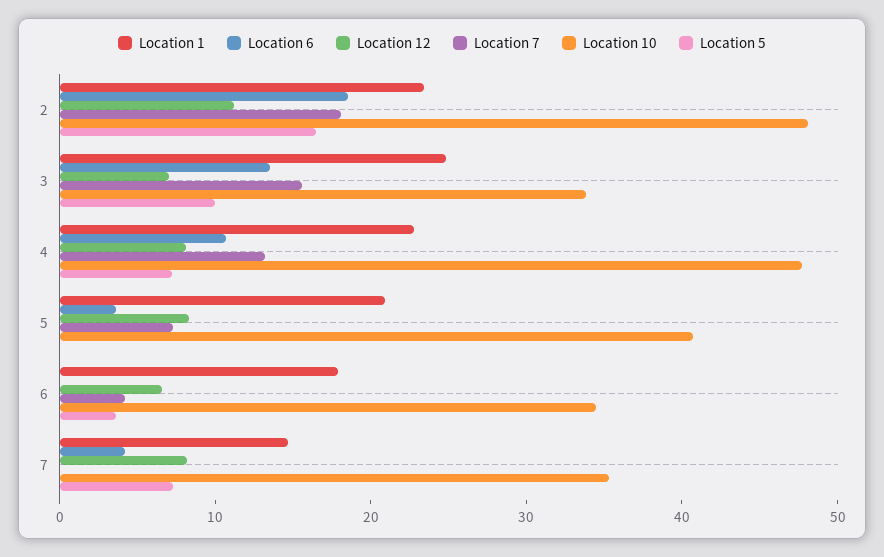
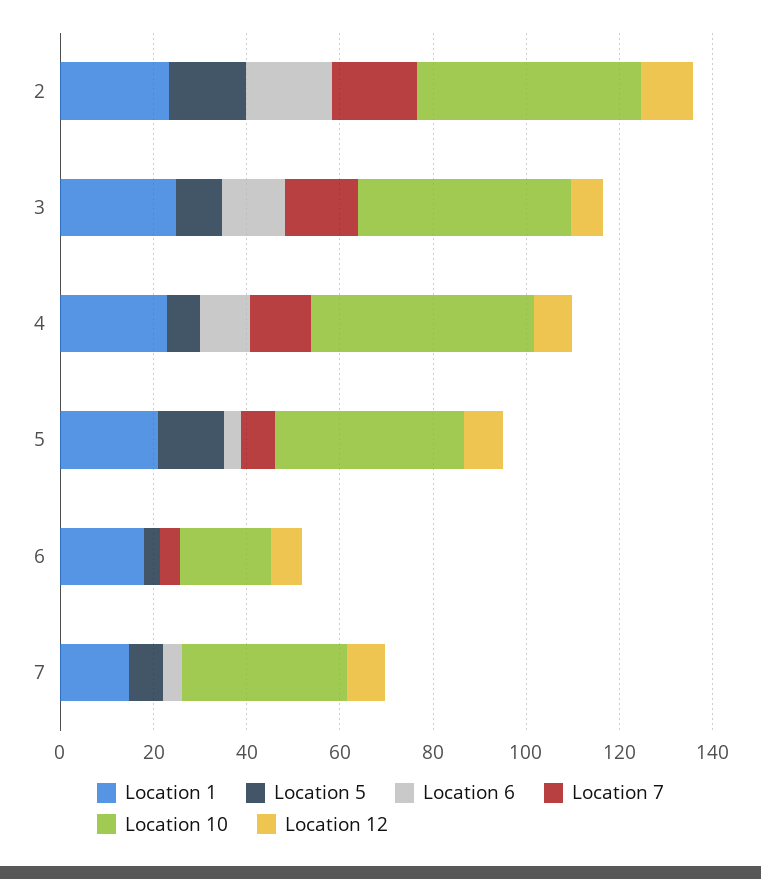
  {
    "Location 1": {
      "2": 24,
      "3": 24,
      "4": 22,
      "5": 20,
      "6": 18,
      "7": 14
    },
    "Location 6": {
      "2": 18,
      "3": 14,
      "4": 10,
      "5": 4,
      "6": 0,
      "7": 4
    },
    "Location 12": {
      "2": 12,
      "3": 8,
      "4": 8,
      "5": 8,
      "6": 6,
      "7": 8
    },
    "Location 7": {
      "2": 18,
      "3": 16,
      "4": 14,
      "5": 8,
      "6": 4,
      "7": 0
    },
    "Location 10": {
      "2": 48,
-     "3": 34,
+     "3": 45,
      "4": 48,
      "5": 40,
-     "6": 34,
+     "6": 20,
      "7": 36
    },
    "Location 5": {
      "2": 16,
      "3": 10,
      "4": 8,
-     "5": 0,
+     "5": 15,
      "6": 4,
      "7": 8
    }
  }

